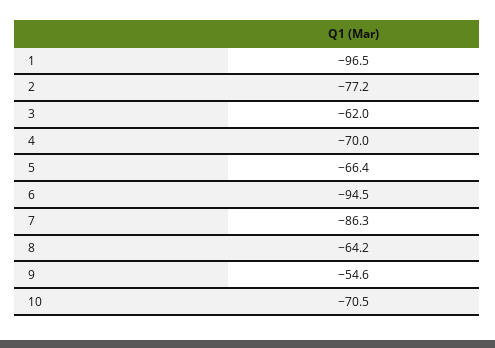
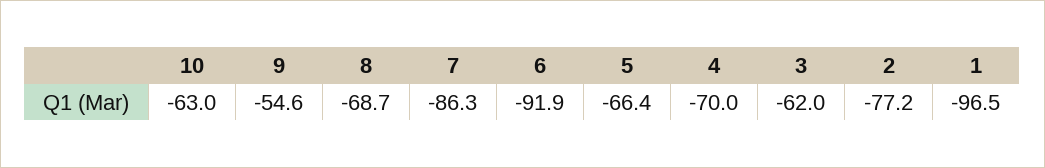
  {
    "1": -96.5,
    "2": -77.2,
    "3": -62,
    "4": -70,
    "5": -66.4,
-   "6": -94.5,
+   "6": -91.9,
    "7": -86.3,
-   "8": -64.2,
+   "8": -68.7,
    "9": -54.6,
-   "10": -70.5
+   "10": -63
  }

